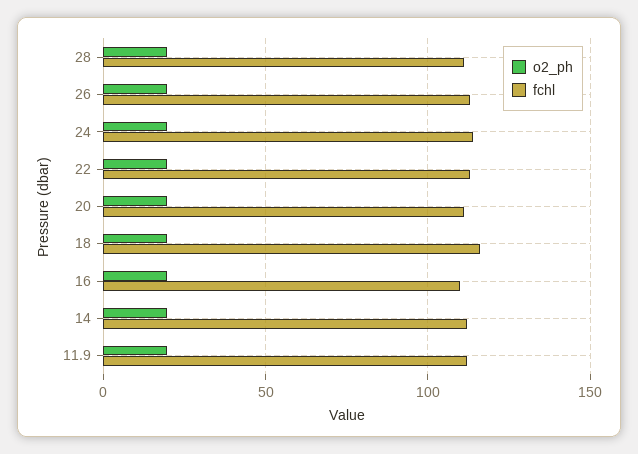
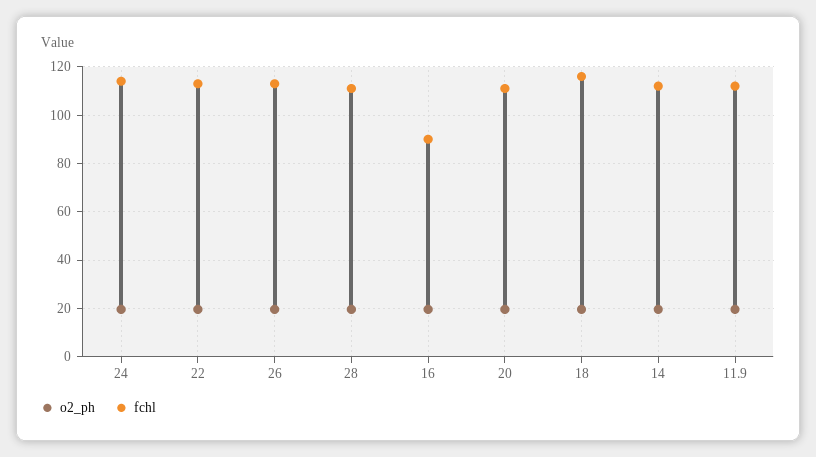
  {
    "o2_ph": {
      "28": 20,
      "26": 20,
      "24": 20,
      "22": 20,
      "20": 20,
      "18": 20,
      "16": 20,
      "14": 20,
      "11.9": 20
    },
    "fchl": {
      "28": 110,
      "26": 112.5,
      "24": 115,
      "22": 112.5,
      "20": 110,
      "18": 115,
-     "16": 110,
+     "16": 90,
      "14": 112.5,
      "11.9": 112.5
    }
  }

